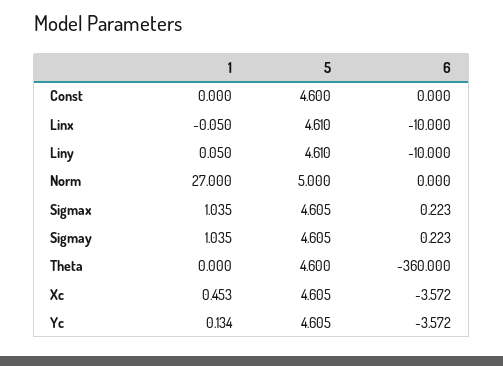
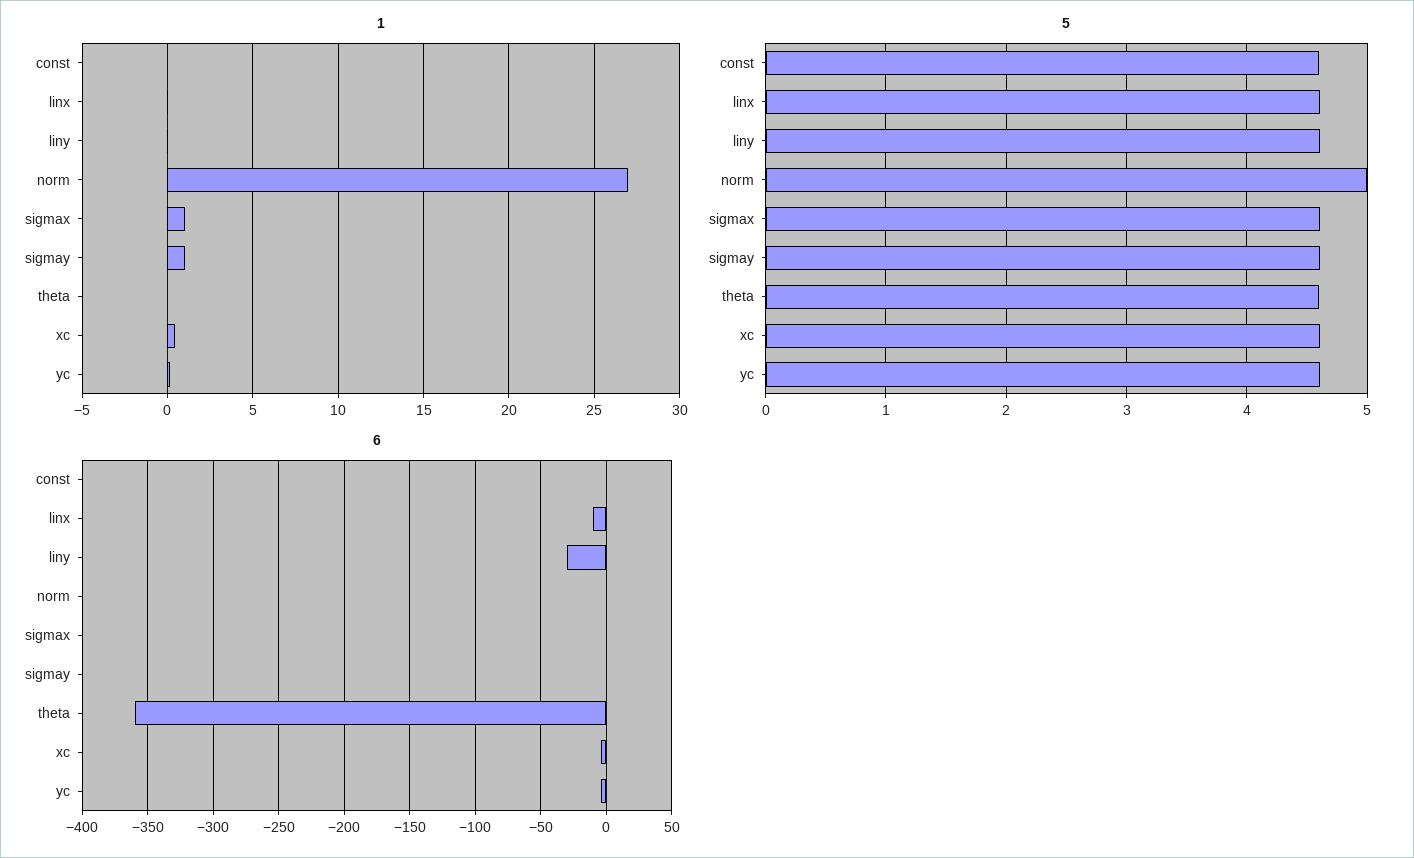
  {
    "1": {
      "Const": 0,
      "Linx": -0.05,
      "Liny": 0.05,
      "Norm": 27,
      "Sigmax": 1.035,
      "Sigmay": 1.035,
      "Theta": 0,
      "Xc": 0.453,
      "Yc": 0.134
    },
    "5": {
      "Const": 4.6,
      "Linx": 4.61,
      "Liny": 4.61,
      "Norm": 5,
      "Sigmax": 4.605,
      "Sigmay": 4.605,
      "Theta": 4.6,
      "Xc": 4.605,
      "Yc": 4.605
    },
    "6": {
      "Const": 0,
      "Linx": -10,
-     "Liny": -10,
+     "Liny": -30,
      "Norm": 0,
      "Sigmax": 0.223,
      "Sigmay": 0.223,
      "Theta": -360,
      "Xc": -3.572,
      "Yc": -3.572
    }
  }

